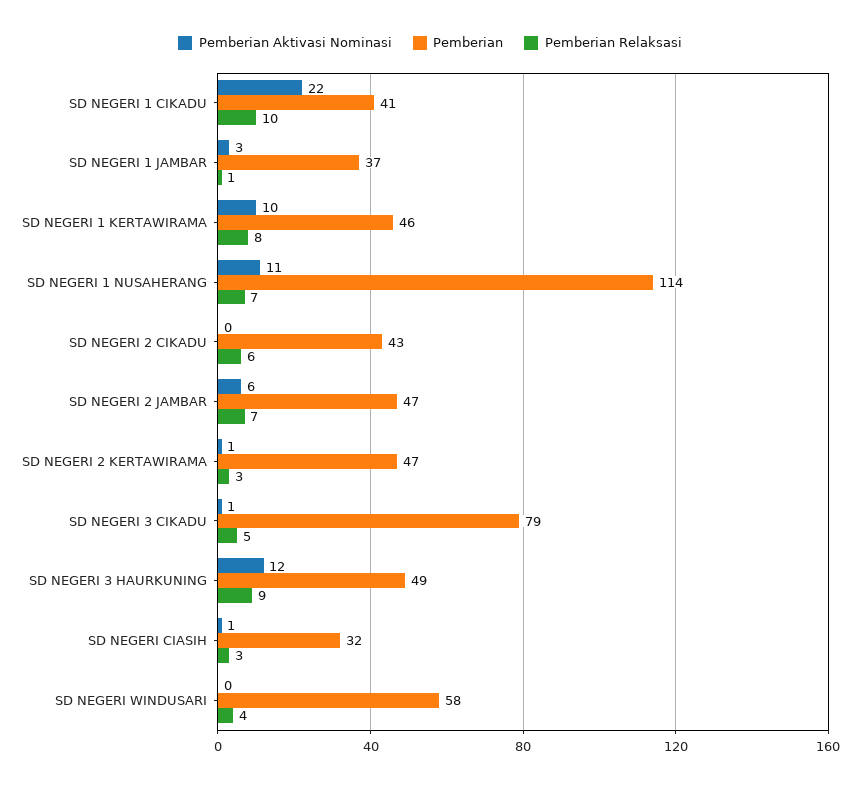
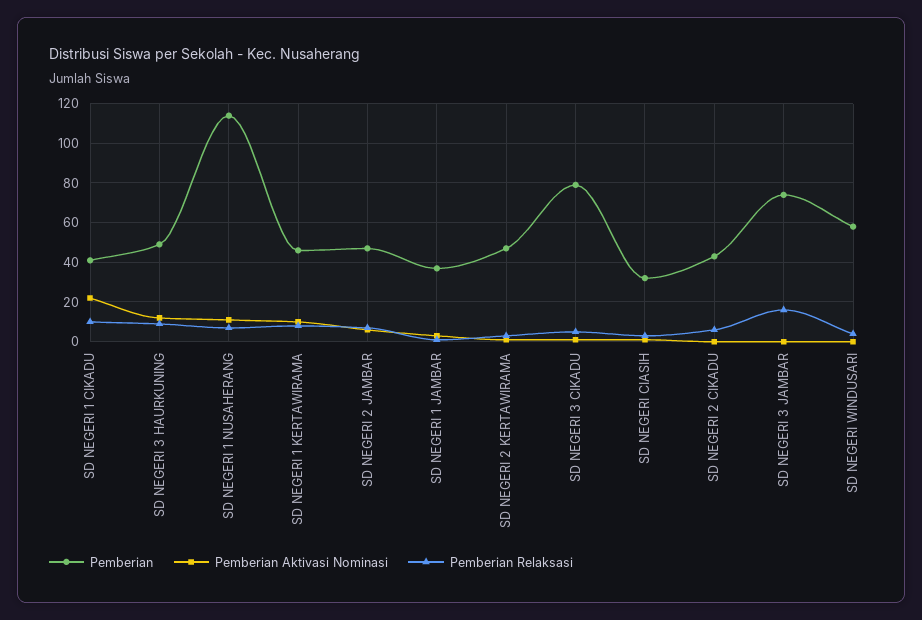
  {
    "Pemberian Aktivasi Nominasi": {
      "SD NEGERI 1 CIKADU": 22,
      "SD NEGERI 1 JAMBAR": 3,
      "SD NEGERI 1 KERTAWIRAMA": 10,
      "SD NEGERI 1 NUSAHERANG": 11,
      "SD NEGERI 2 CIKADU": 0,
      "SD NEGERI 2 JAMBAR": 6,
      "SD NEGERI 2 KERTAWIRAMA": 1,
      "SD NEGERI 3 CIKADU": 1,
      "SD NEGERI 3 HAURKUNING": 12,
      "SD NEGERI CIASIH": 1,
-     "SD NEGERI WINDUSARI": 0
+     "SD NEGERI WINDUSARI": 0,
+     "SD NEGERI 3 JAMBAR": 0
    },
    "Pemberian": {
      "SD NEGERI 1 CIKADU": 41,
      "SD NEGERI 1 JAMBAR": 37,
      "SD NEGERI 1 KERTAWIRAMA": 46,
      "SD NEGERI 1 NUSAHERANG": 114,
      "SD NEGERI 2 CIKADU": 43,
      "SD NEGERI 2 JAMBAR": 47,
      "SD NEGERI 2 KERTAWIRAMA": 47,
      "SD NEGERI 3 CIKADU": 79,
      "SD NEGERI 3 HAURKUNING": 49,
      "SD NEGERI CIASIH": 32,
-     "SD NEGERI WINDUSARI": 58
+     "SD NEGERI WINDUSARI": 58,
+     "SD NEGERI 3 JAMBAR": 75
    },
    "Pemberian Relaksasi": {
      "SD NEGERI 1 CIKADU": 10,
      "SD NEGERI 1 JAMBAR": 1,
      "SD NEGERI 1 KERTAWIRAMA": 8,
      "SD NEGERI 1 NUSAHERANG": 7,
      "SD NEGERI 2 CIKADU": 6,
      "SD NEGERI 2 JAMBAR": 7,
      "SD NEGERI 2 KERTAWIRAMA": 3,
      "SD NEGERI 3 CIKADU": 5,
      "SD NEGERI 3 HAURKUNING": 9,
      "SD NEGERI CIASIH": 3,
-     "SD NEGERI WINDUSARI": 4
+     "SD NEGERI WINDUSARI": 4,
+     "SD NEGERI 3 JAMBAR": 15
    }
  }

